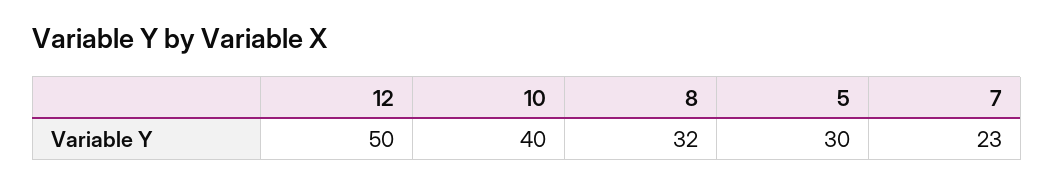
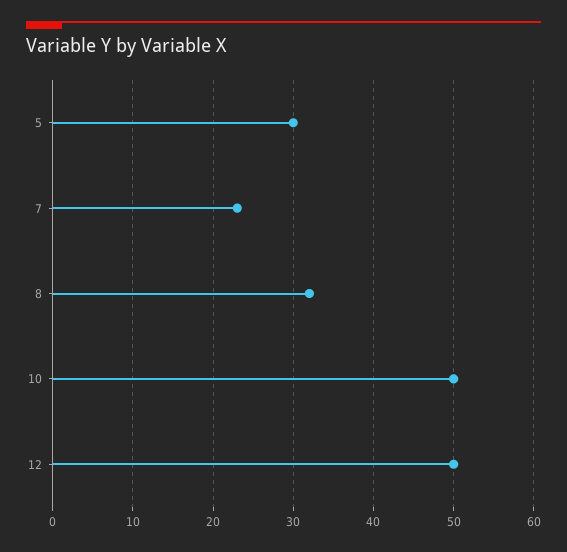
  {
    "12": 50,
-   "10": 40,
+   "10": 50,
    "8": 32,
    "5": 30,
    "7": 23
  }

